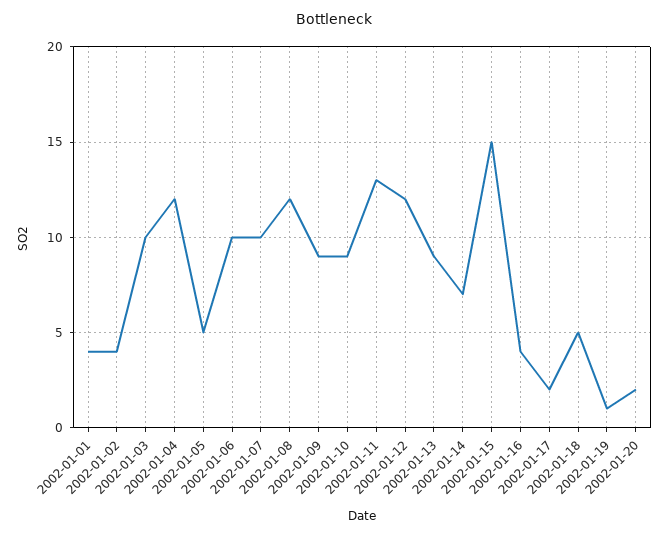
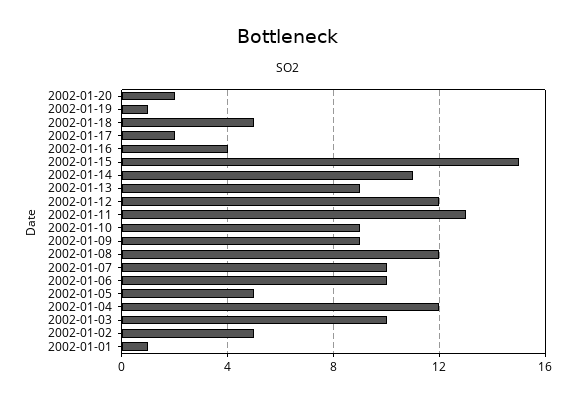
  {
-   "2002-01-01": 4,
+   "2002-01-01": 1,
-   "2002-01-02": 4,
+   "2002-01-02": 5,
    "2002-01-03": 10,
    "2002-01-04": 12,
    "2002-01-05": 5,
    "2002-01-06": 10,
    "2002-01-07": 10,
    "2002-01-08": 12,
    "2002-01-09": 9,
    "2002-01-10": 9,
    "2002-01-11": 13,
    "2002-01-12": 12,
    "2002-01-13": 9,
-   "2002-01-14": 7,
+   "2002-01-14": 11,
    "2002-01-15": 15,
    "2002-01-16": 4,
    "2002-01-17": 2,
    "2002-01-18": 5,
    "2002-01-19": 1,
    "2002-01-20": 2
  }

